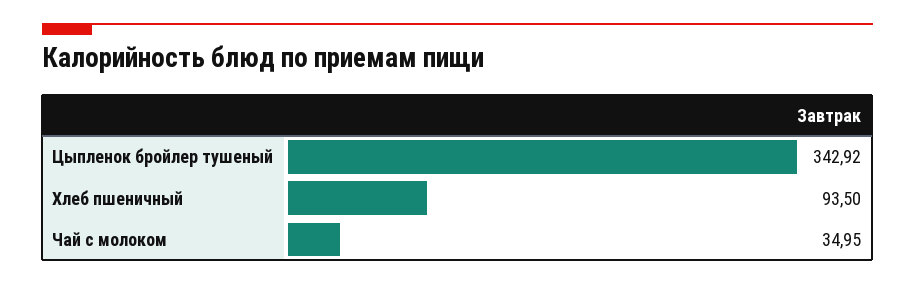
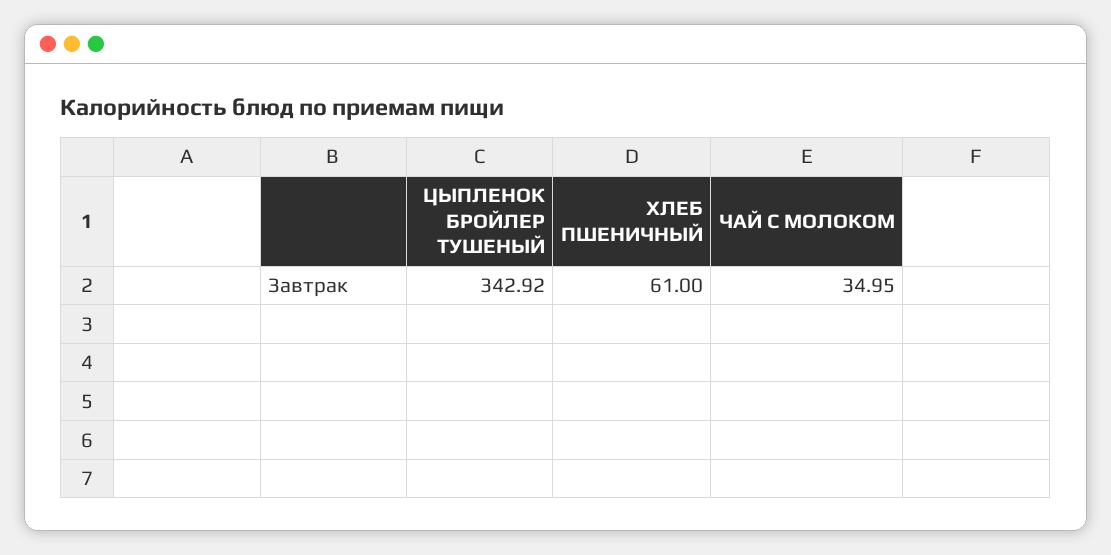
  {
    "Цыпленок бройлер тушеный": 342.92,
-   "Хлеб пшеничный": 93.5,
+   "Хлеб пшеничный": 61,
    "Чай с молоком": 34.95
  }

